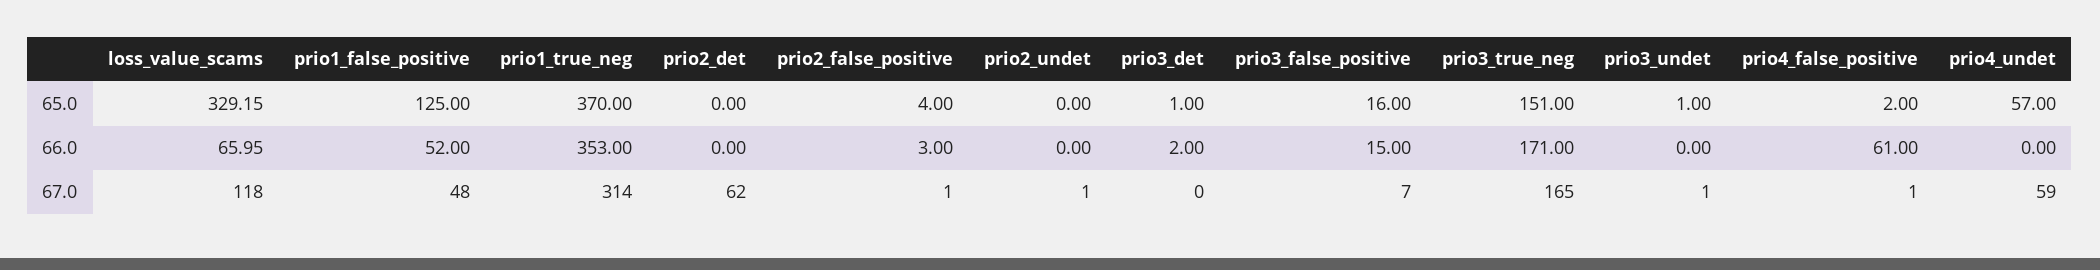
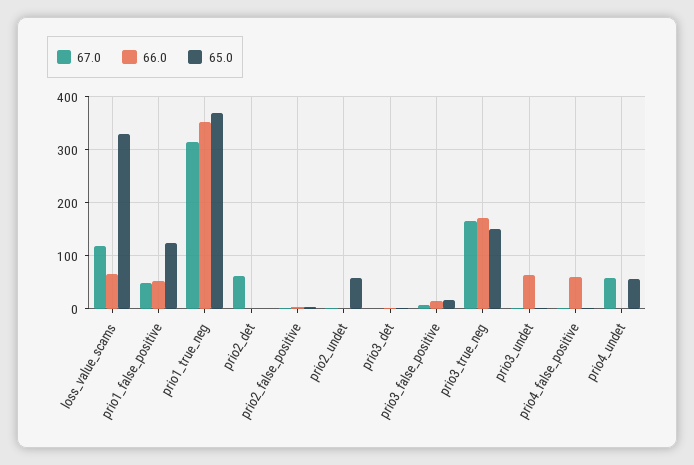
  {
    "65.0": {
      "loss_value_scams": 329.15,
      "prio1_false_positive": 125,
      "prio1_true_neg": 370,
      "prio2_det": 0,
      "prio2_false_positive": 4,
-     "prio2_undet": 0,
+     "prio2_undet": 60,
      "prio3_det": 1,
      "prio3_false_positive": 16,
      "prio3_true_neg": 151,
      "prio3_undet": 1,
      "prio4_false_positive": 2,
      "prio4_undet": 57
    },
    "66.0": {
      "loss_value_scams": 65.95,
      "prio1_false_positive": 52,
      "prio1_true_neg": 353,
      "prio2_det": 0,
      "prio2_false_positive": 3,
      "prio2_undet": 0,
      "prio3_det": 2,
      "prio3_false_positive": 15,
      "prio3_true_neg": 171,
-     "prio3_undet": 0,
+     "prio3_undet": 60,
      "prio4_false_positive": 61,
      "prio4_undet": 0
    },
    "67.0": {
      "loss_value_scams": 118,
      "prio1_false_positive": 48,
      "prio1_true_neg": 314,
      "prio2_det": 62,
      "prio2_false_positive": 1,
      "prio2_undet": 1,
      "prio3_det": 0,
      "prio3_false_positive": 7,
      "prio3_true_neg": 165,
      "prio3_undet": 1,
      "prio4_false_positive": 1,
      "prio4_undet": 59
    }
  }

